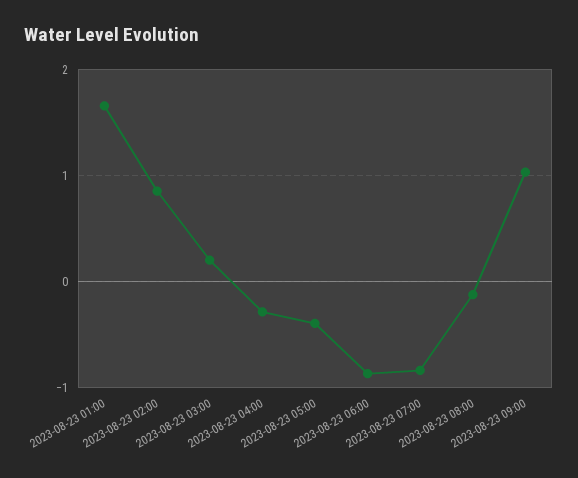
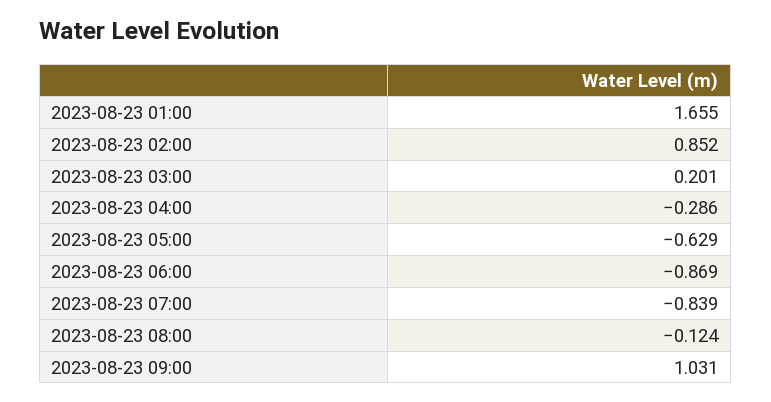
  {
    "2023-08-23 01:00": 1.655,
    "2023-08-23 02:00": 0.852,
    "2023-08-23 03:00": 0.201,
    "2023-08-23 04:00": -0.286,
-   "2023-08-23 05:00": -0.4,
+   "2023-08-23 05:00": -0.629,
    "2023-08-23 06:00": -0.869,
    "2023-08-23 07:00": -0.839,
    "2023-08-23 08:00": -0.124,
    "2023-08-23 09:00": 1.031
  }

